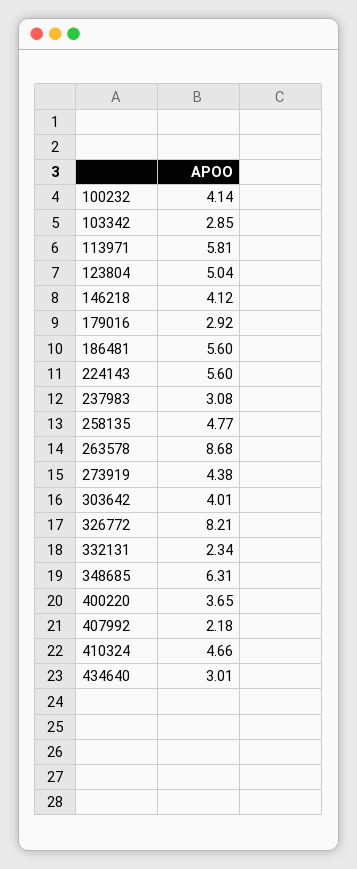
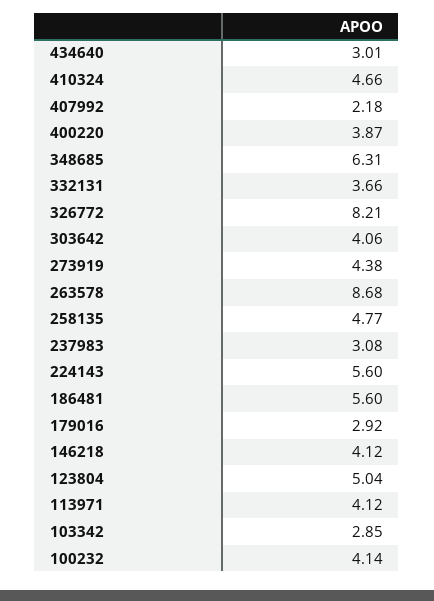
  {
    "100232": 4.14,
    "103342": 2.85,
-   "113971": 5.81,
+   "113971": 4.12,
    "123804": 5.04,
    "146218": 4.12,
    "179016": 2.92,
    "186481": 5.6,
    "224143": 5.6,
    "237983": 3.08,
    "258135": 4.77,
    "263578": 8.68,
    "273919": 4.38,
-   "303642": 4.01,
+   "303642": 4.06,
    "326772": 8.21,
-   "332131": 2.34,
+   "332131": 3.66,
    "348685": 6.31,
-   "400220": 3.65,
+   "400220": 3.87,
    "407992": 2.18,
    "410324": 4.66,
    "434640": 3.01
  }

